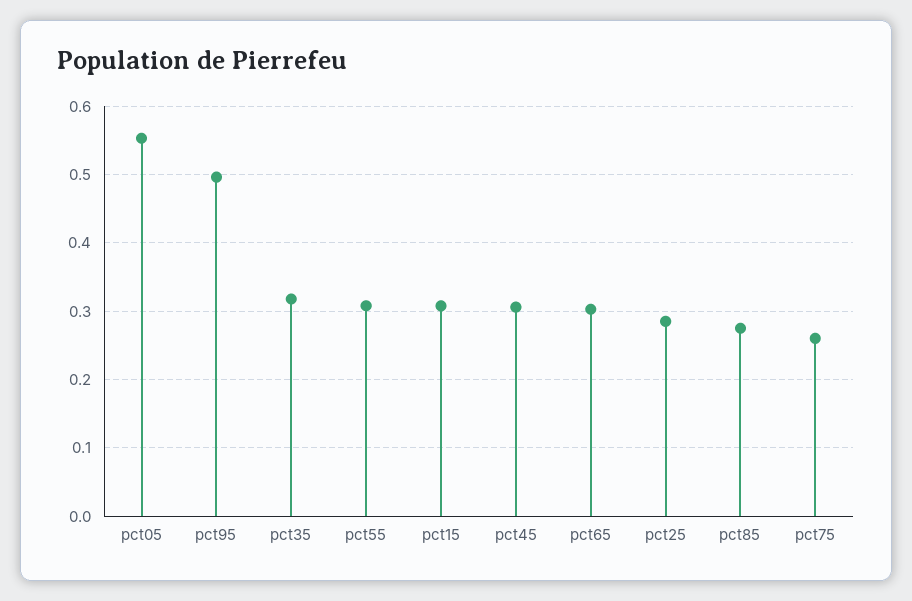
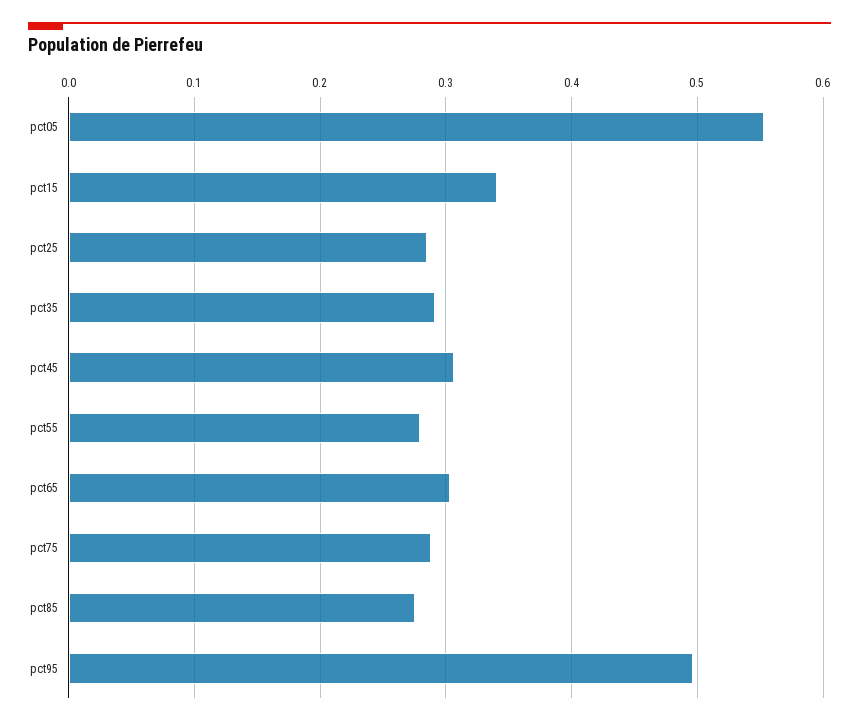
  {
    "pct05": 0.55,
    "pct95": 0.5,
-   "pct35": 0.32,
+   "pct35": 0.29,
-   "pct55": 0.31,
+   "pct55": 0.28,
-   "pct15": 0.31,
+   "pct15": 0.34,
    "pct45": 0.31,
    "pct65": 0.3,
    "pct25": 0.29,
    "pct85": 0.28,
-   "pct75": 0.26
+   "pct75": 0.29
  }

